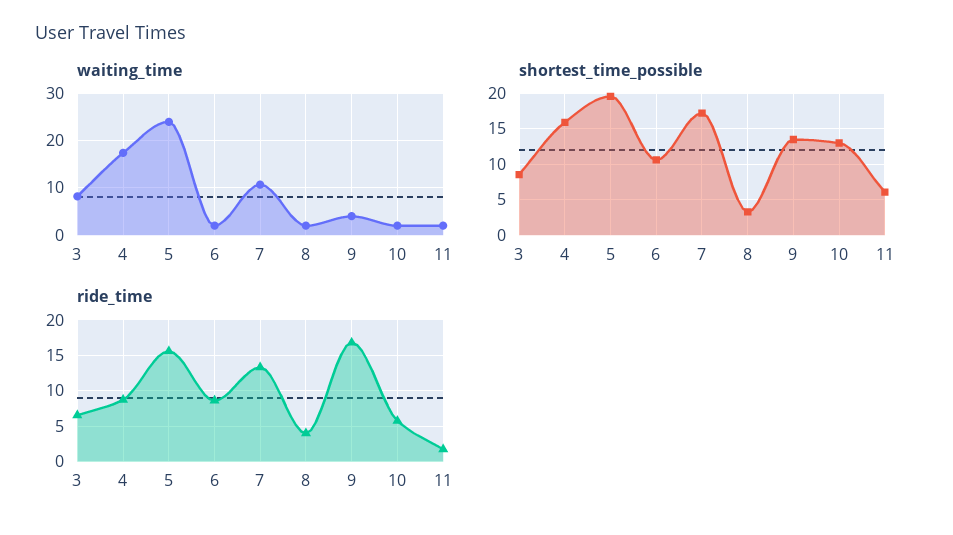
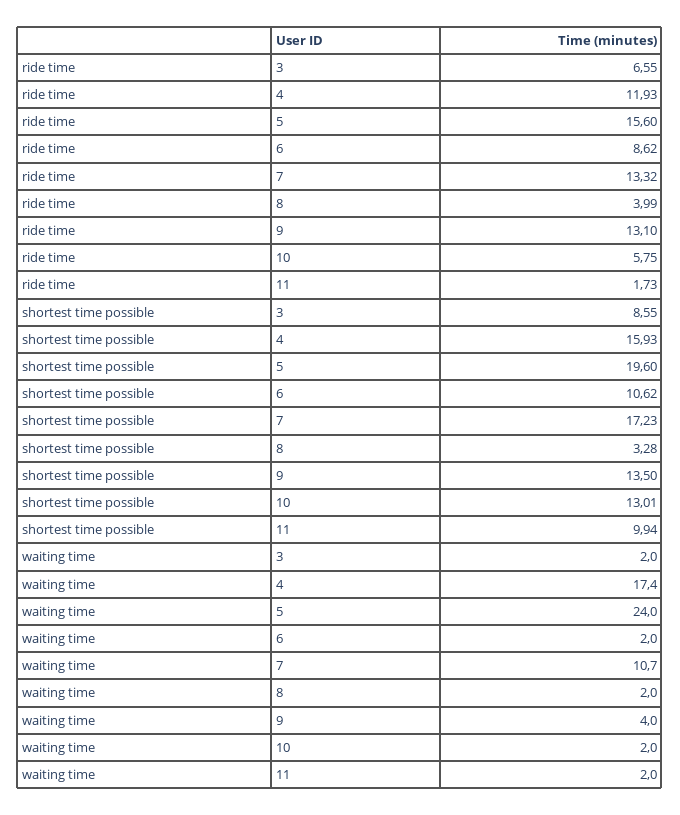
  {
    "waiting_time": {
-     "3": 8,
+     "3": 2,
      "4": 17.4,
      "5": 24,
      "6": 2,
      "7": 10.7,
      "8": 2,
      "9": 4,
      "10": 2,
      "11": 2
    },
    "shortest_time_possible": {
      "3": 8.55,
      "4": 15.93,
      "5": 19.6,
      "6": 10.62,
      "7": 17.23,
      "8": 3.28,
      "9": 13.5,
      "10": 13.01,
-     "11": 6
+     "11": 9.94
    },
    "ride_time": {
      "3": 6.55,
-     "4": 9,
+     "4": 11.93,
      "5": 15.6,
      "6": 8.62,
      "7": 13.32,
      "8": 3.99,
-     "9": 17,
+     "9": 13.1,
      "10": 5.75,
      "11": 1.73
    }
  }

